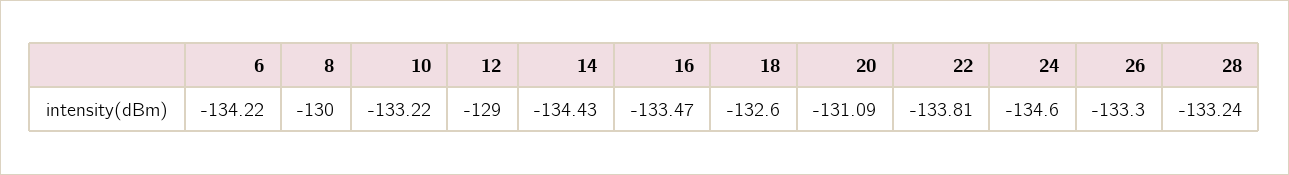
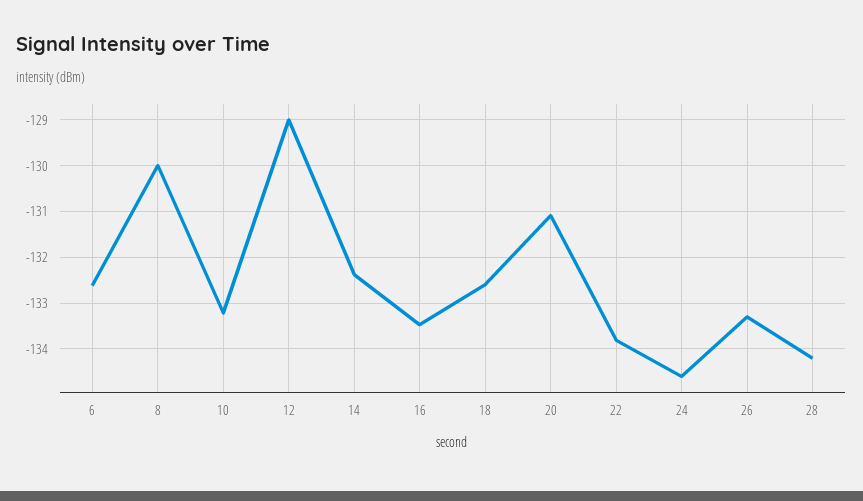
  {
-   "6": -134.22,
+   "6": -132.6,
    "8": -130,
    "10": -133.22,
    "12": -129,
-   "14": -134.43,
+   "14": -132.4,
    "16": -133.47,
    "18": -132.6,
    "20": -131.09,
    "22": -133.81,
    "24": -134.6,
    "26": -133.3,
-   "28": -133.24
+   "28": -134.2
  }

